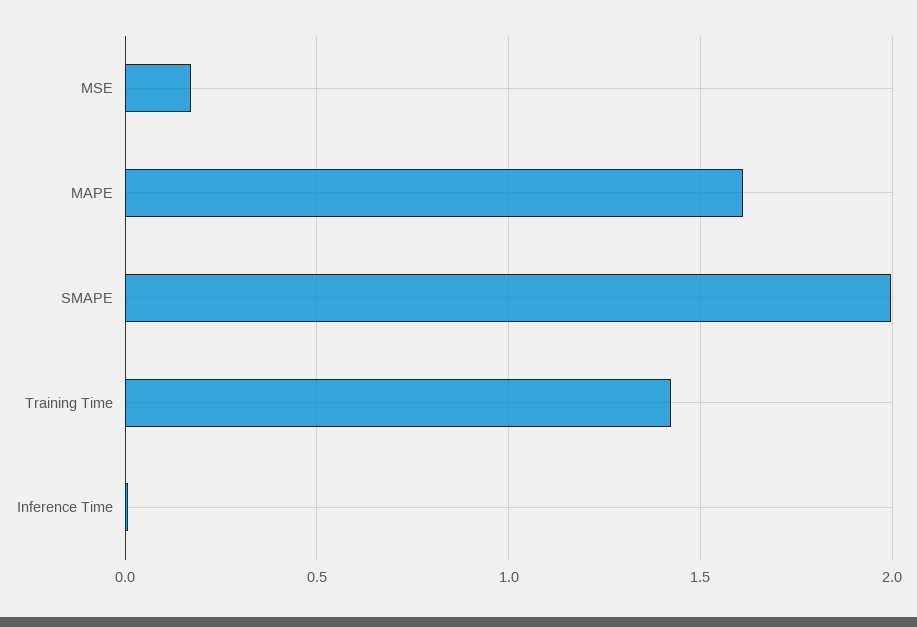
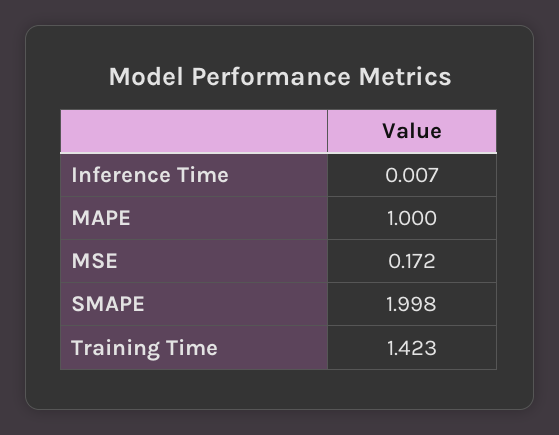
  {
    "MSE": 0.172,
-   "MAPE": 1.6,
+   "MAPE": 1,
    "SMAPE": 1.998,
    "Training Time": 1.423,
    "Inference Time": 0.007
  }

